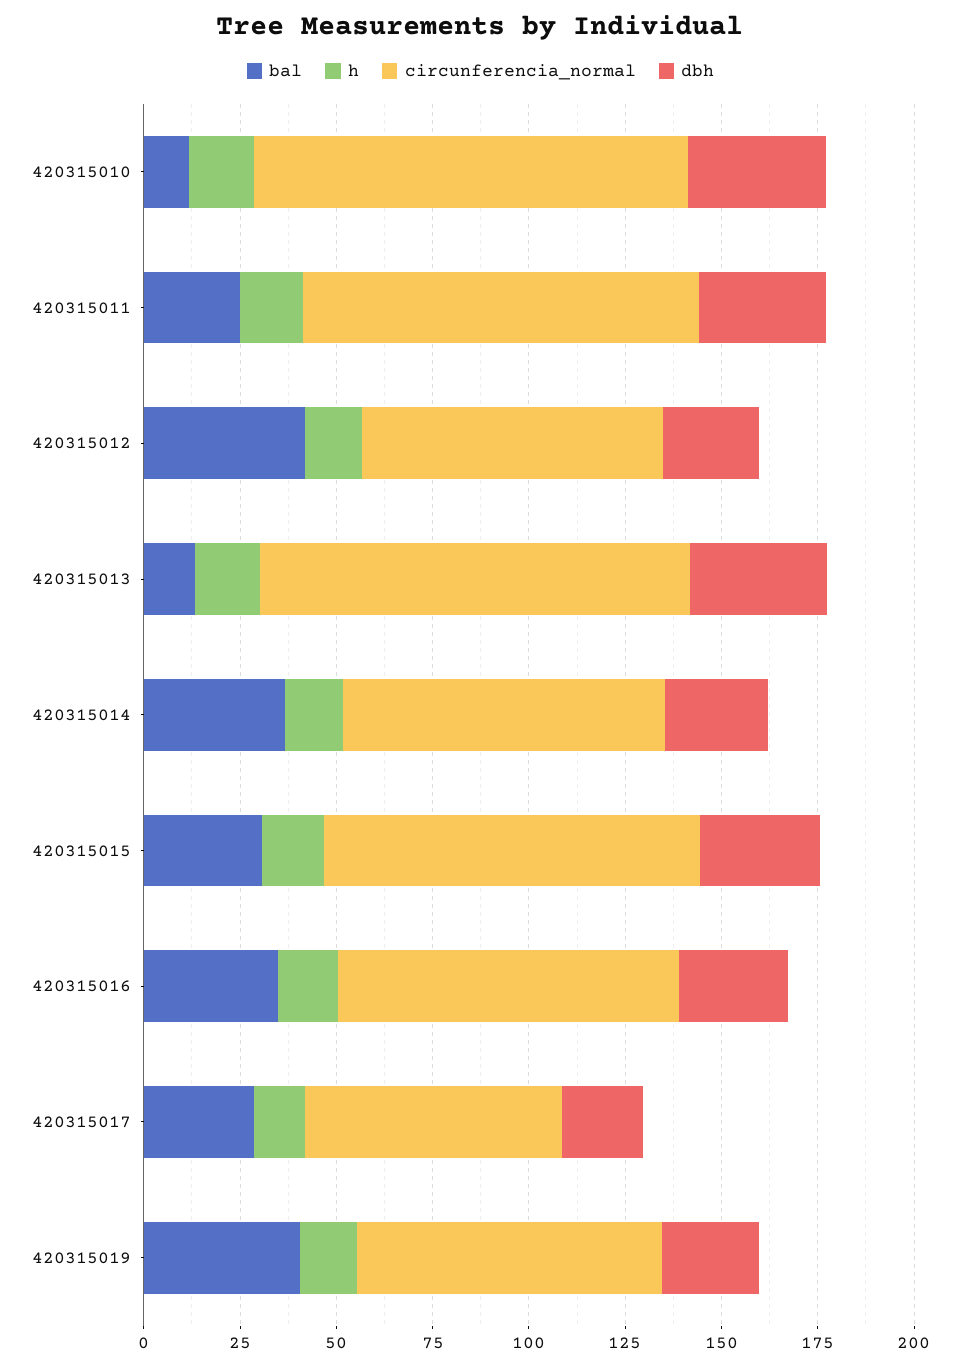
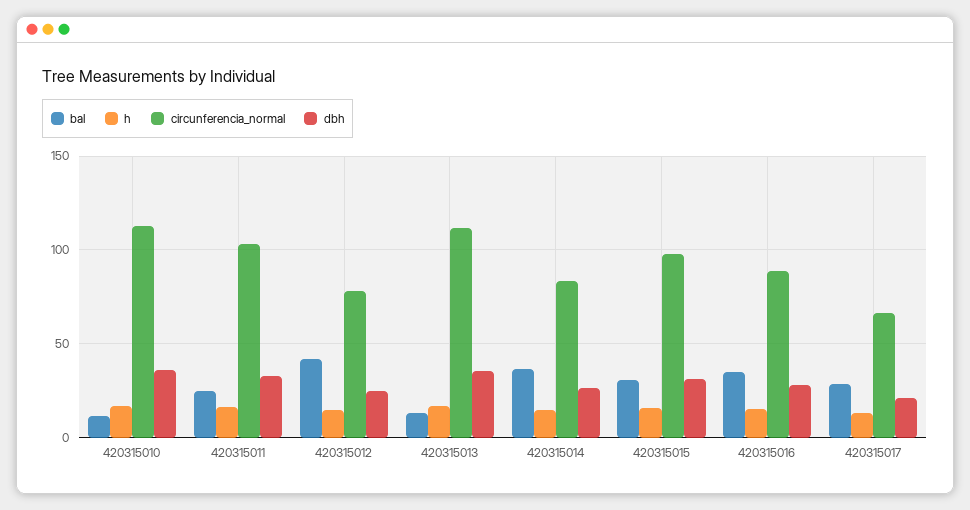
  {
    "bal": {
      "420315010": 10,
      "420315011": 25,
      "420315012": 40,
      "420315013": 15,
      "420315014": 35,
      "420315015": 30,
      "420315016": 35,
-     "420315017": 30,
+     "420315017": 30
-     "420315019": 40
    },
    "h": {
      "420315010": 15,
      "420315011": 15,
      "420315012": 15,
      "420315013": 15,
      "420315014": 15,
      "420315015": 15,
      "420315016": 15,
-     "420315017": 15,
+     "420315017": 15
-     "420315019": 15
    },
    "circunferencia_normal": {
      "420315010": 115,
      "420315011": 105,
      "420315012": 80,
      "420315013": 110,
      "420315014": 85,
      "420315015": 100,
      "420315016": 90,
-     "420315017": 65,
+     "420315017": 65
-     "420315019": 80
    },
    "dbh": {
      "420315010": 35,
      "420315011": 35,
      "420315012": 25,
      "420315013": 35,
      "420315014": 25,
      "420315015": 30,
      "420315016": 30,
-     "420315017": 20,
+     "420315017": 20
-     "420315019": 25
    }
  }

